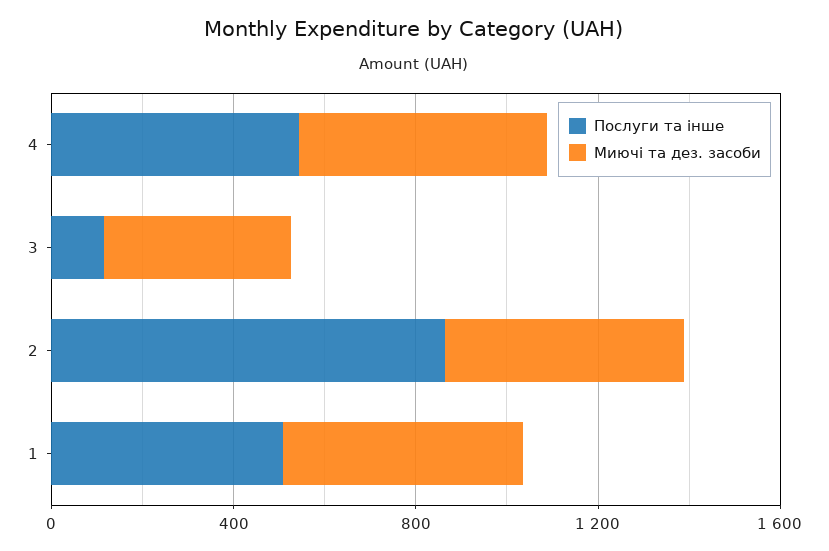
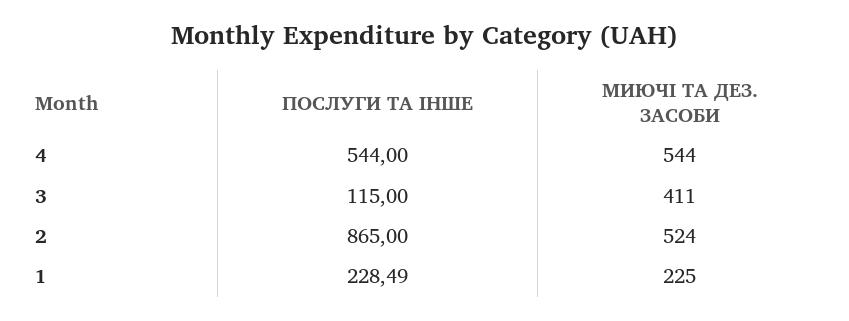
  {
    "Послуги та інше": {
      "4": 544,
      "3": 115,
      "2": 865,
-     "1": 500
+     "1": 228.49
    },
    "Миючі та дез. засоби": {
      "4": 544,
      "3": 411,
      "2": 524,
-     "1": 500
+     "1": 225
    }
  }

